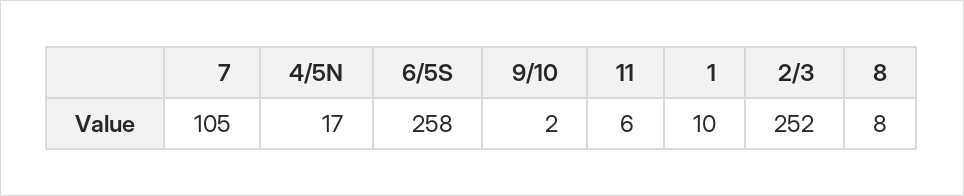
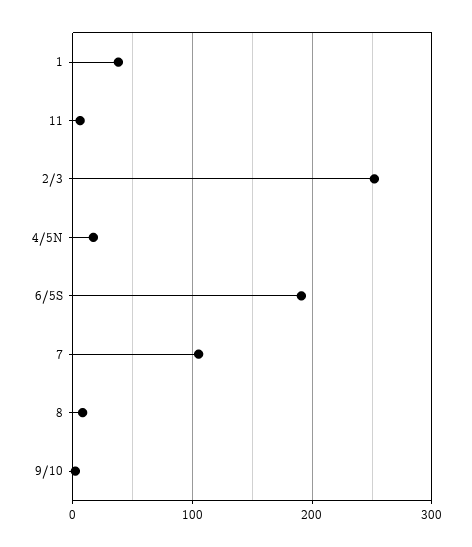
  {
    "7": 105,
    "4/5N": 17,
-   "6/5S": 258,
+   "6/5S": 190,
    "9/10": 2,
    "11": 6,
-   "1": 10,
+   "1": 40,
    "2/3": 252,
    "8": 8
  }

